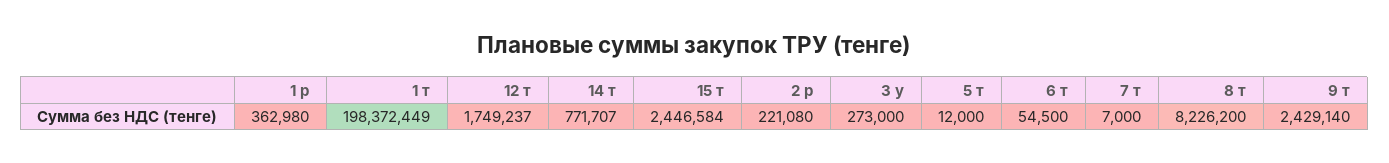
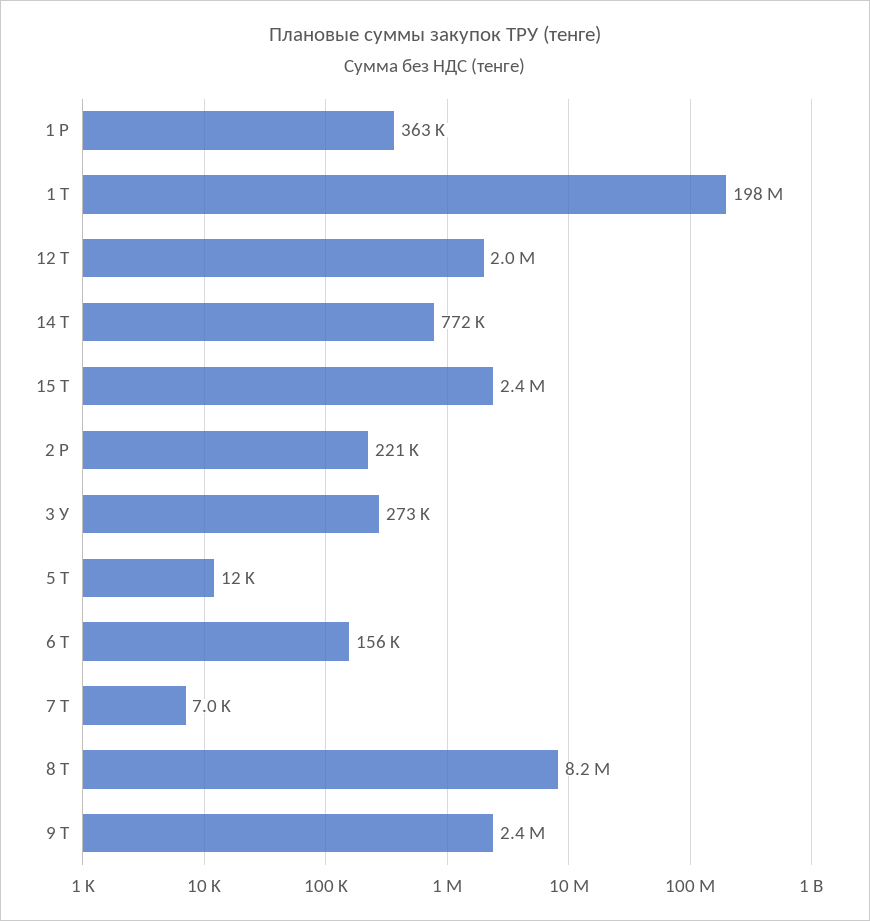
  {
    "1 р": 362980,
    "1 т": 198372449,
-   "12 т": 1749237,
+   "12 т": 2000000,
    "14 т": 771707,
    "15 т": 2446584,
    "2 р": 221080,
    "3 у": 273000,
    "5 т": 12000,
-   "6 т": 54500,
+   "6 т": 156000,
    "7 т": 7000,
    "8 т": 8226200,
    "9 т": 2429140
  }

